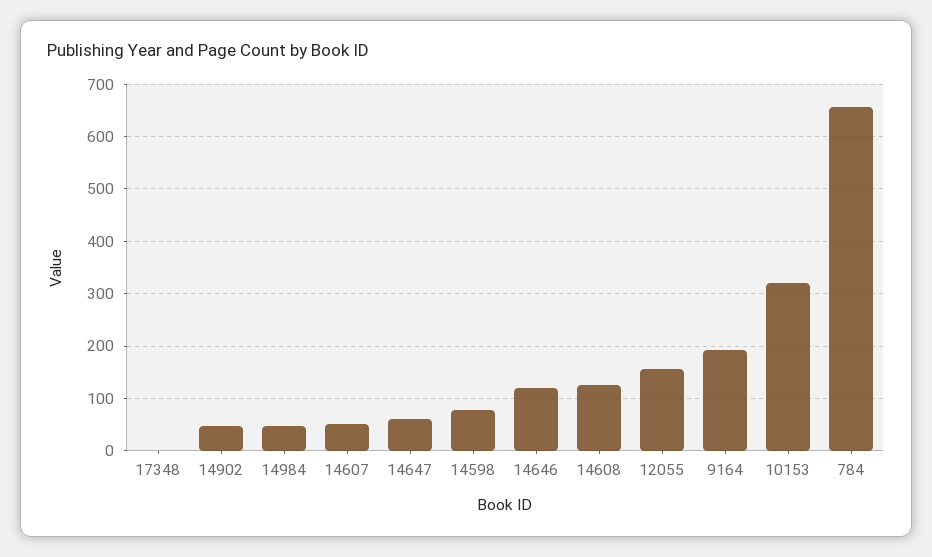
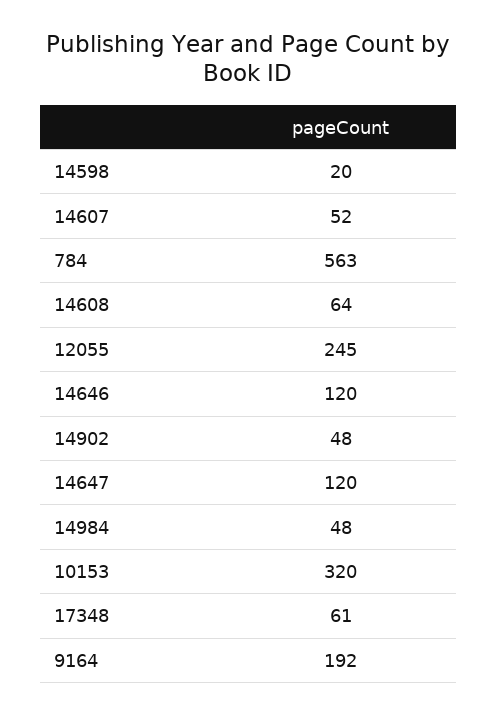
  {
-   "17348": 0,
+   "17348": 61,
    "14902": 48,
    "14984": 48,
    "14607": 52,
-   "14647": 60,
+   "14647": 120,
-   "14598": 80,
+   "14598": 20,
    "14646": 120,
-   "14608": 120,
+   "14608": 64,
-   "12055": 160,
+   "12055": 245,
    "9164": 192,
    "10153": 320,
-   "784": 660
+   "784": 563
  }

